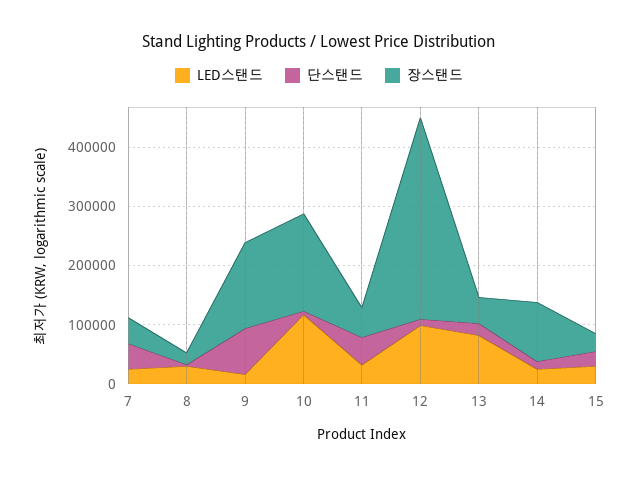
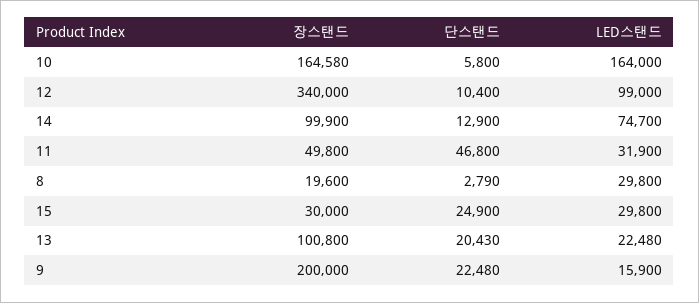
  {
    "LED스탠드": {
-     "7": 20000,
      "8": 29800,
      "9": 15900,
-     "10": 120000,
+     "10": 164000,
      "11": 31900,
      "12": 99000,
-     "13": 80000,
+     "13": 22480,
-     "14": 20000,
+     "14": 74700,
      "15": 29800
    },
    "단스탠드": {
-     "7": 40000,
      "8": 2790,
-     "9": 80000,
+     "9": 22480,
      "10": 5800,
      "11": 46800,
      "12": 10400,
      "13": 20430,
      "14": 12900,
      "15": 24900
    },
    "장스탠드": {
-     "7": 40000,
      "8": 19600,
-     "9": 140000,
+     "9": 200000,
      "10": 164580,
      "11": 49800,
      "12": 340000,
-     "13": 40000,
+     "13": 100800,
      "14": 99900,
      "15": 30000
    }
  }

